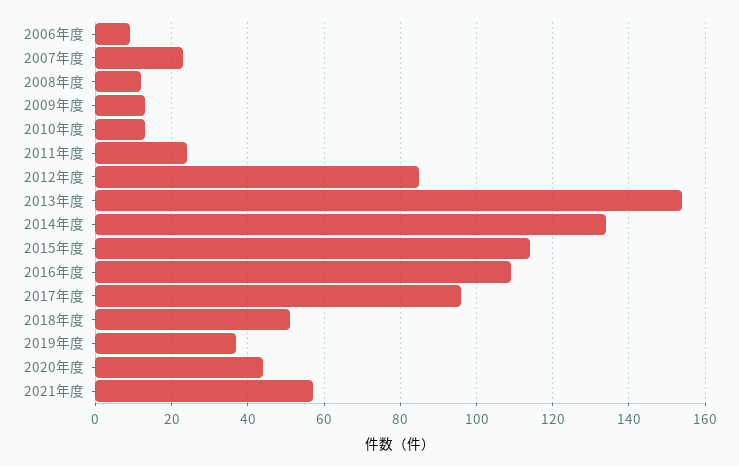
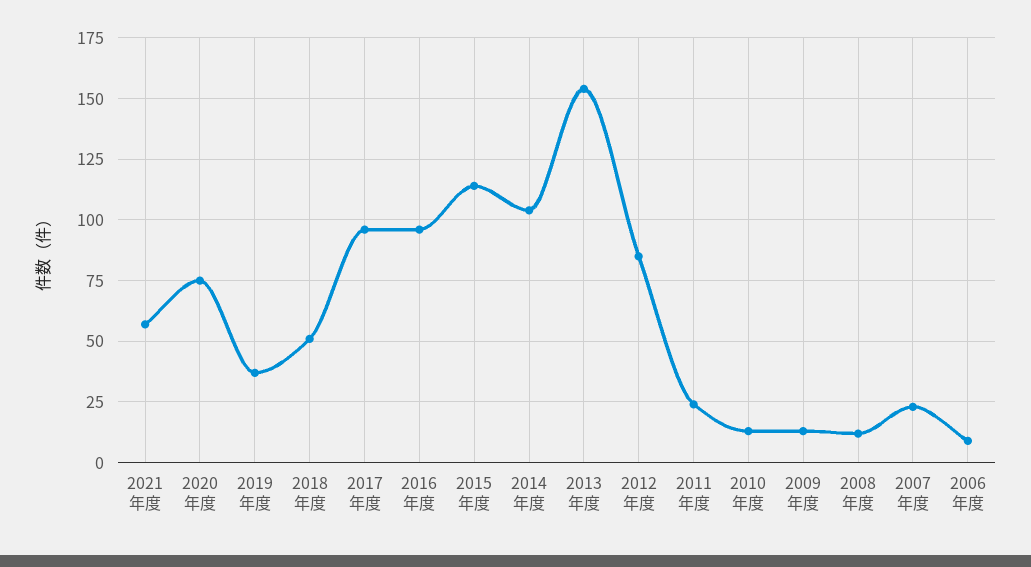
  {
    "2006年度": 10,
    "2007年度": 25,
    "2008年度": 10,
    "2009年度": 15,
    "2010年度": 15,
    "2011年度": 25,
    "2012年度": 85,
    "2013年度": 155,
-   "2014年度": 135,
+   "2014年度": 105,
    "2015年度": 115,
-   "2016年度": 110,
+   "2016年度": 95,
    "2017年度": 95,
    "2018年度": 50,
    "2019年度": 35,
-   "2020年度": 45,
+   "2020年度": 75,
    "2021年度": 55
  }

